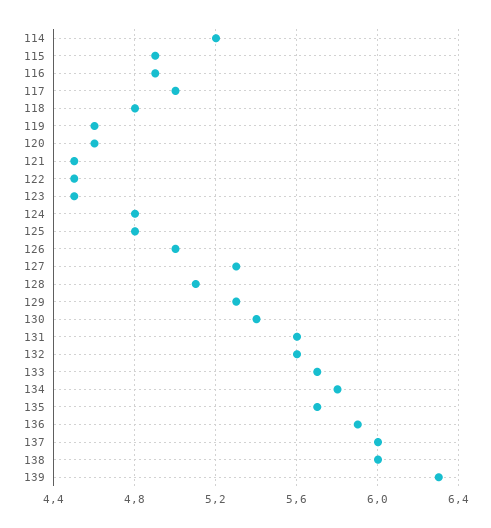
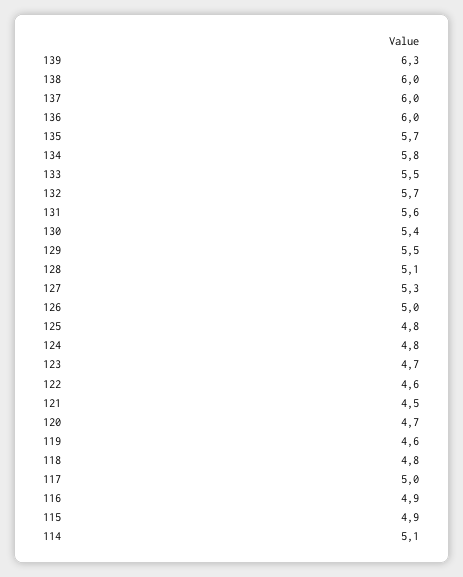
  {
-   "114": 5.2,
+   "114": 5.1,
    "115": 4.9,
    "116": 4.9,
    "117": 5,
    "118": 4.8,
    "119": 4.6,
-   "120": 4.6,
+   "120": 4.7,
    "121": 4.5,
-   "122": 4.5,
+   "122": 4.6,
-   "123": 4.5,
+   "123": 4.7,
    "124": 4.8,
    "125": 4.8,
    "126": 5,
    "127": 5.3,
    "128": 5.1,
-   "129": 5.3,
+   "129": 5.5,
    "130": 5.4,
    "131": 5.6,
-   "132": 5.6,
+   "132": 5.7,
-   "133": 5.7,
+   "133": 5.5,
    "134": 5.8,
    "135": 5.7,
-   "136": 5.9,
+   "136": 6,
    "137": 6,
    "138": 6,
    "139": 6.3
  }

